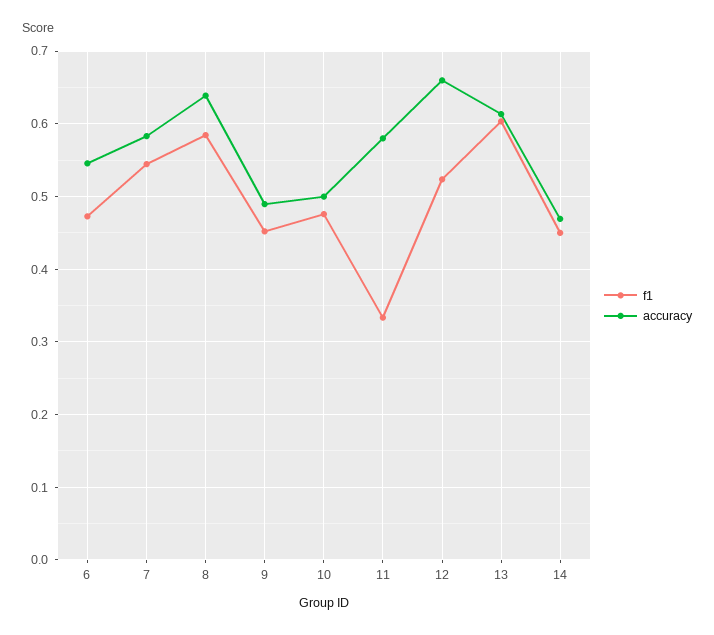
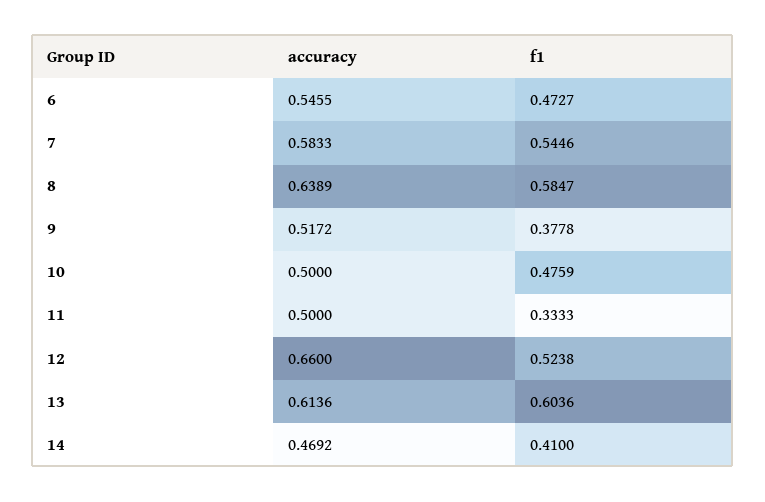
  {
    "f1": {
      "6": 0.4727,
      "7": 0.5446,
      "8": 0.5847,
-     "9": 0.45,
+     "9": 0.3778,
      "10": 0.4759,
      "11": 0.3333,
      "12": 0.5238,
      "13": 0.6036,
-     "14": 0.45
+     "14": 0.41
    },
    "accuracy": {
      "6": 0.5455,
      "7": 0.5833,
      "8": 0.6389,
-     "9": 0.49,
+     "9": 0.5172,
      "10": 0.5,
-     "11": 0.58,
+     "11": 0.5,
      "12": 0.66,
      "13": 0.6136,
      "14": 0.4692
    }
  }

